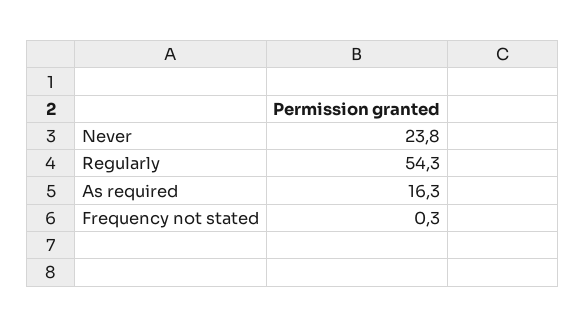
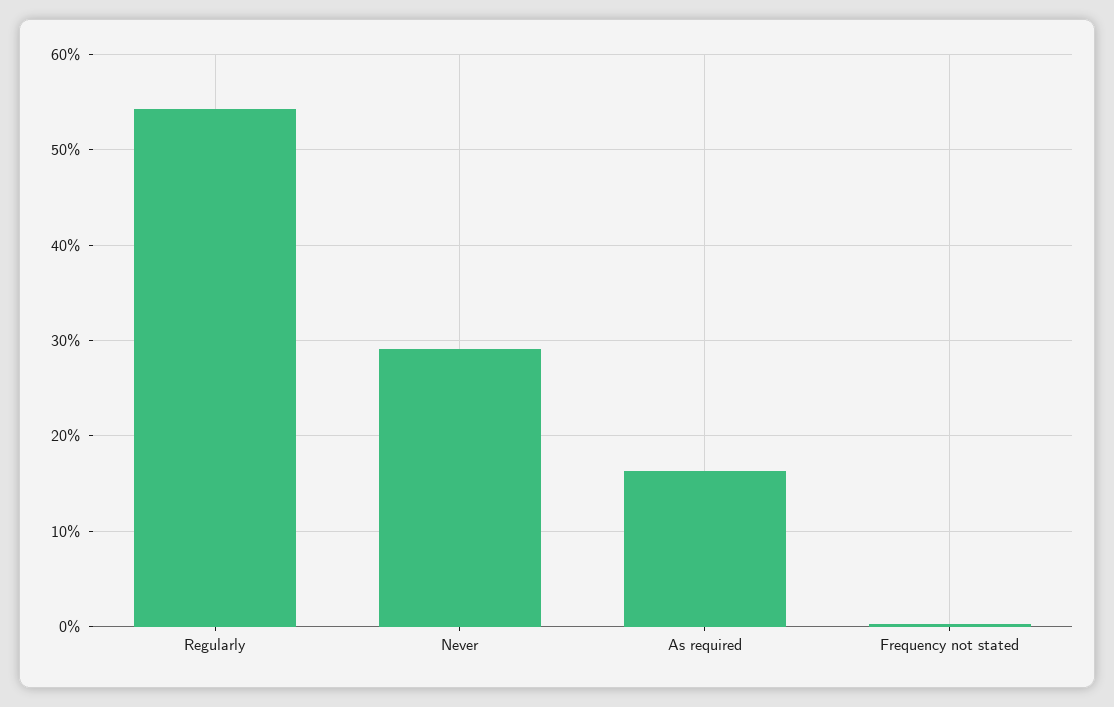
  {
-   "Never": 23.8,
+   "Never": 29,
    "Regularly": 54.3,
    "As required": 16.3,
    "Frequency not stated": 0.3
  }

